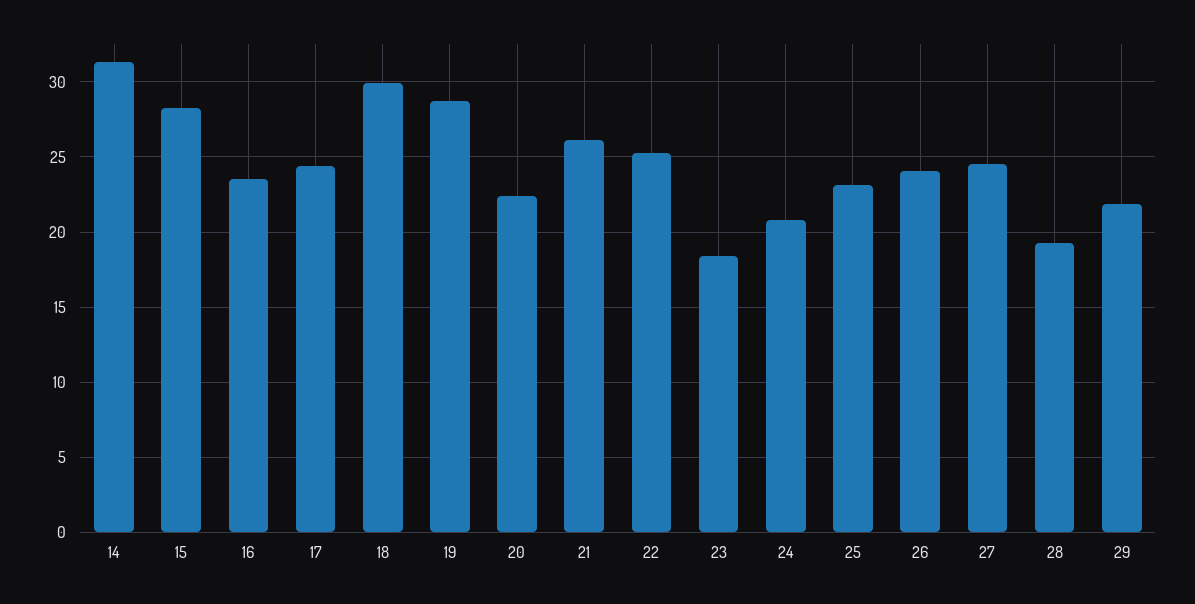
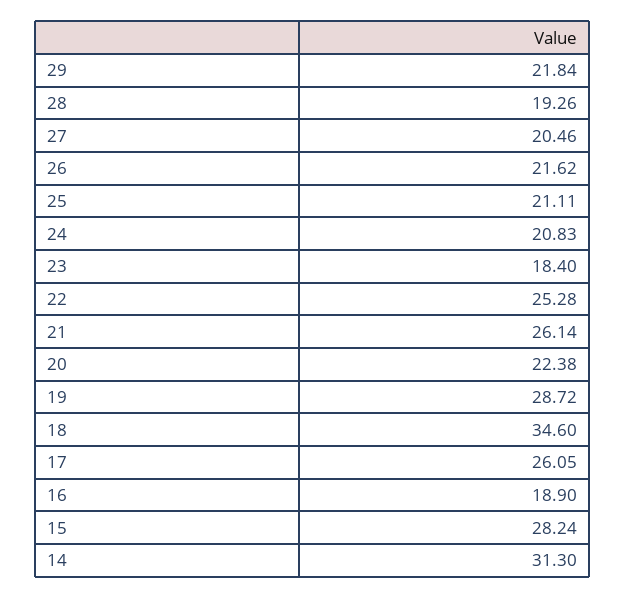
  {
    "14": 31.3,
    "15": 28.24,
-   "16": 23.5,
+   "16": 18.9,
-   "17": 24.5,
+   "17": 26.05,
-   "18": 30,
+   "18": 34.6,
    "19": 28.72,
    "20": 22.38,
    "21": 26.14,
    "22": 25.28,
    "23": 18.4,
    "24": 20.83,
-   "25": 23,
+   "25": 21.11,
-   "26": 24,
+   "26": 21.62,
-   "27": 24.5,
+   "27": 20.46,
    "28": 19.26,
    "29": 21.84
  }

